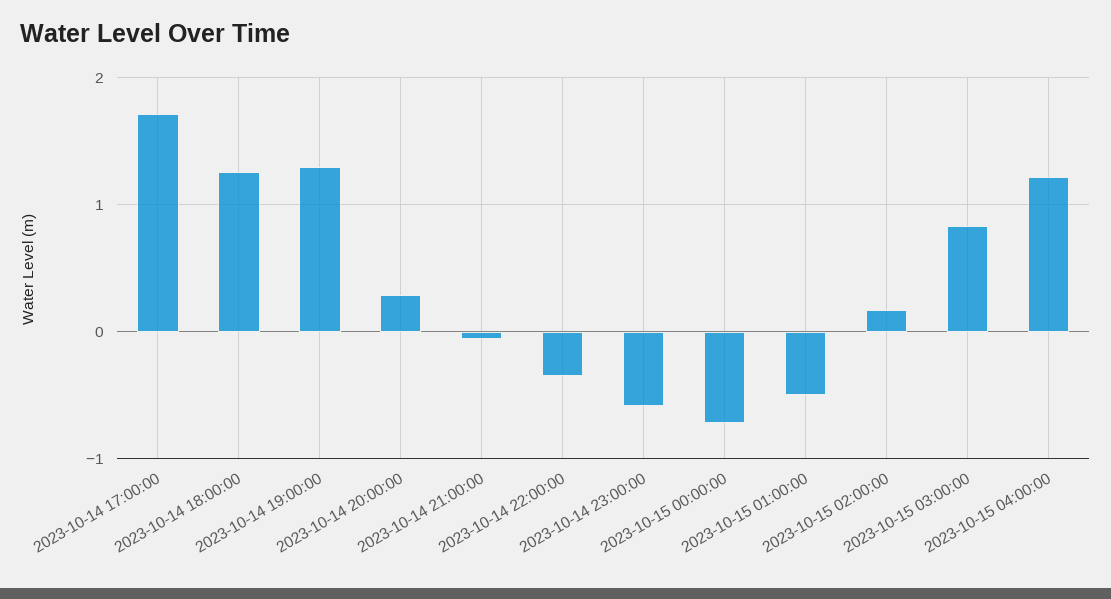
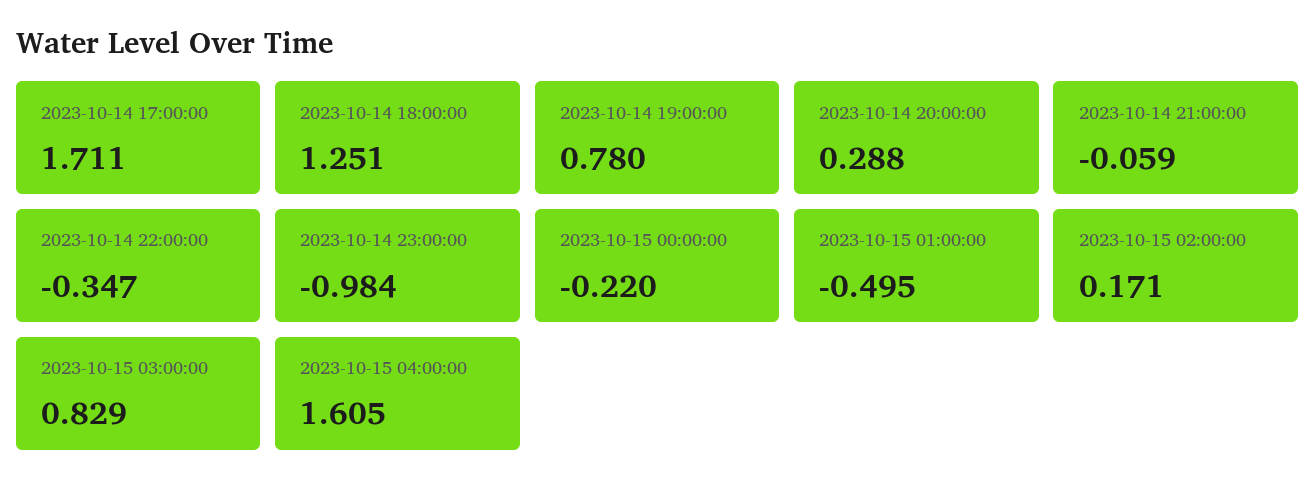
  {
    "2023-10-14 17:00:00": 1.711,
    "2023-10-14 18:00:00": 1.251,
-   "2023-10-14 19:00:00": 1.3,
+   "2023-10-14 19:00:00": 0.78,
    "2023-10-14 20:00:00": 0.288,
    "2023-10-14 21:00:00": -0.059,
    "2023-10-14 22:00:00": -0.347,
-   "2023-10-14 23:00:00": -0.6,
+   "2023-10-14 23:00:00": -0.984,
-   "2023-10-15 00:00:00": -0.7,
+   "2023-10-15 00:00:00": -0.22,
    "2023-10-15 01:00:00": -0.495,
    "2023-10-15 02:00:00": 0.171,
    "2023-10-15 03:00:00": 0.829,
-   "2023-10-15 04:00:00": 1.2
+   "2023-10-15 04:00:00": 1.605
  }

